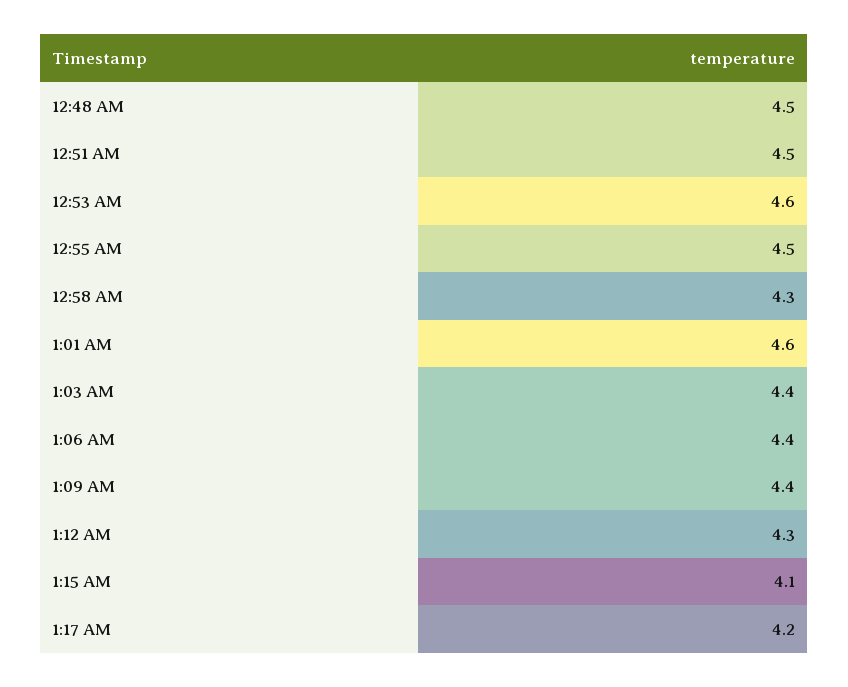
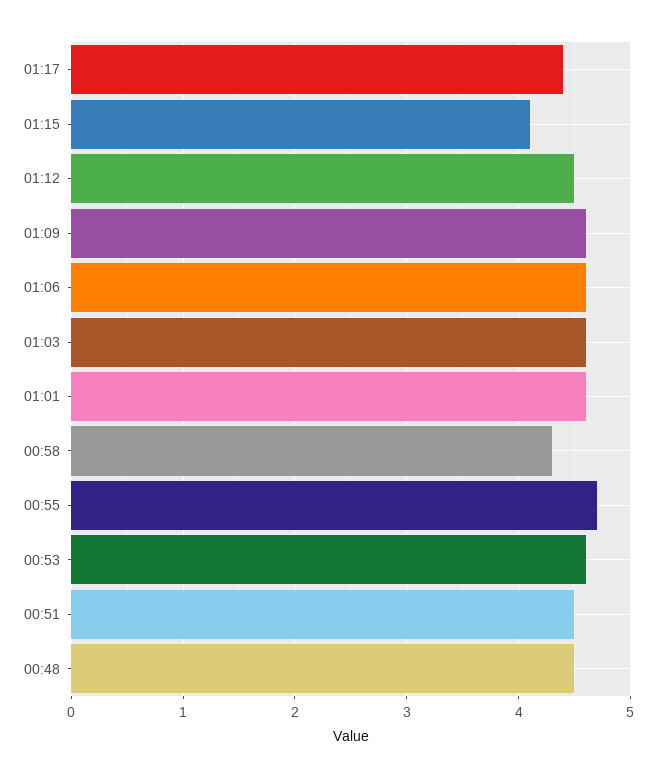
  {
    "12:48 AM": 4.5,
    "12:51 AM": 4.5,
    "12:53 AM": 4.6,
-   "12:55 AM": 4.5,
+   "12:55 AM": 4.7,
    "12:58 AM": 4.3,
    "1:01 AM": 4.6,
-   "1:03 AM": 4.4,
+   "1:03 AM": 4.6,
-   "1:06 AM": 4.4,
+   "1:06 AM": 4.6,
-   "1:09 AM": 4.4,
+   "1:09 AM": 4.6,
-   "1:12 AM": 4.3,
+   "1:12 AM": 4.5,
    "1:15 AM": 4.1,
-   "1:17 AM": 4.2
+   "1:17 AM": 4.4
  }

